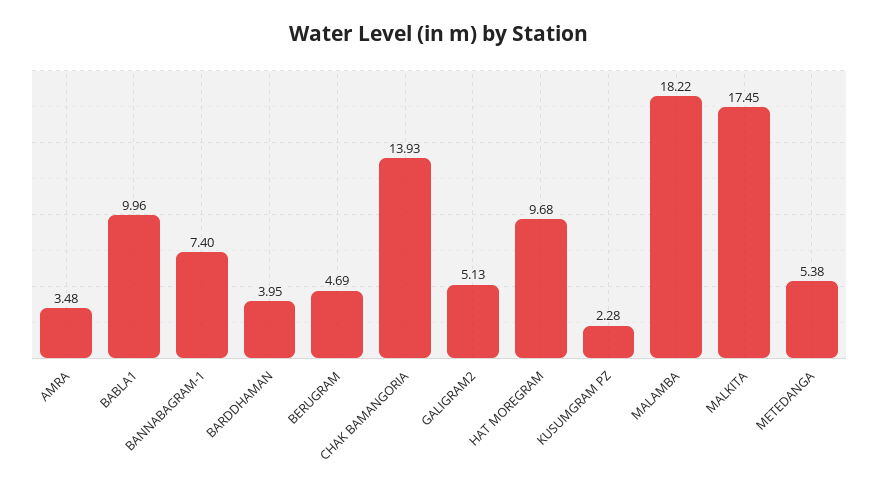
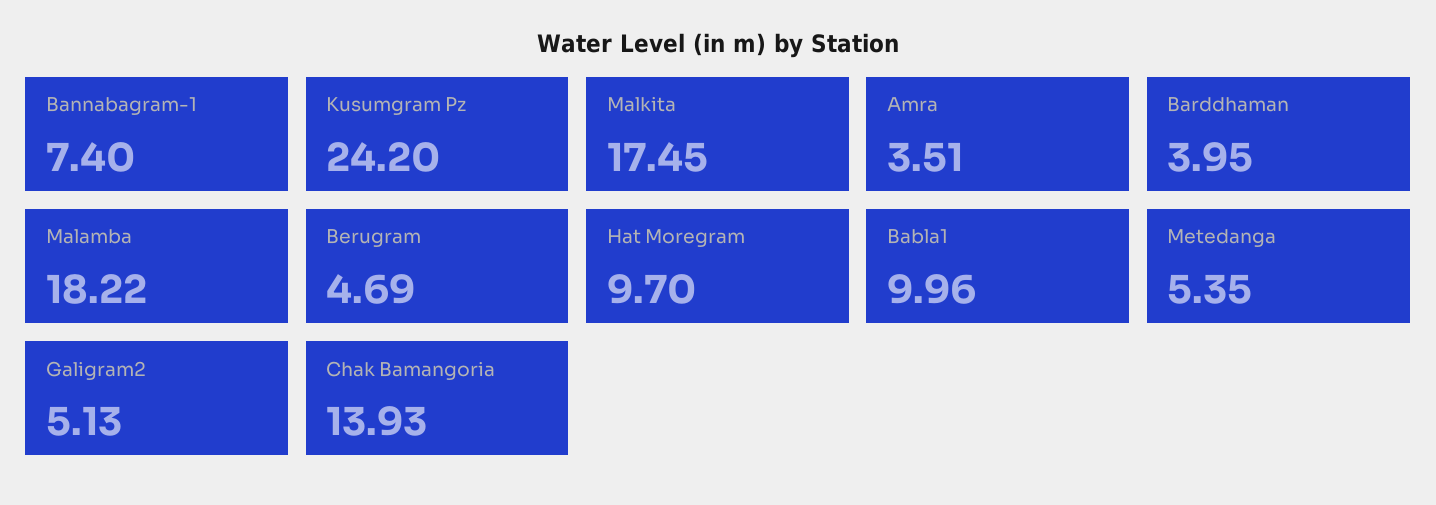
  {
-   "AMRA": 3.48,
+   "AMRA": 3.51,
    "BABLA1": 9.96,
    "BANNABAGRAM-1": 7.4,
    "BARDDHAMAN": 3.95,
    "BERUGRAM": 4.69,
    "CHAK BAMANGORIA": 13.93,
    "GALIGRAM2": 5.13,
-   "HAT MOREGRAM": 9.68,
+   "HAT MOREGRAM": 9.7,
-   "KUSUMGRAM PZ": 2.28,
+   "KUSUMGRAM PZ": 24.2,
    "MALAMBA": 18.22,
    "MALKITA": 17.45,
-   "METEDANGA": 5.38
+   "METEDANGA": 5.35
  }

